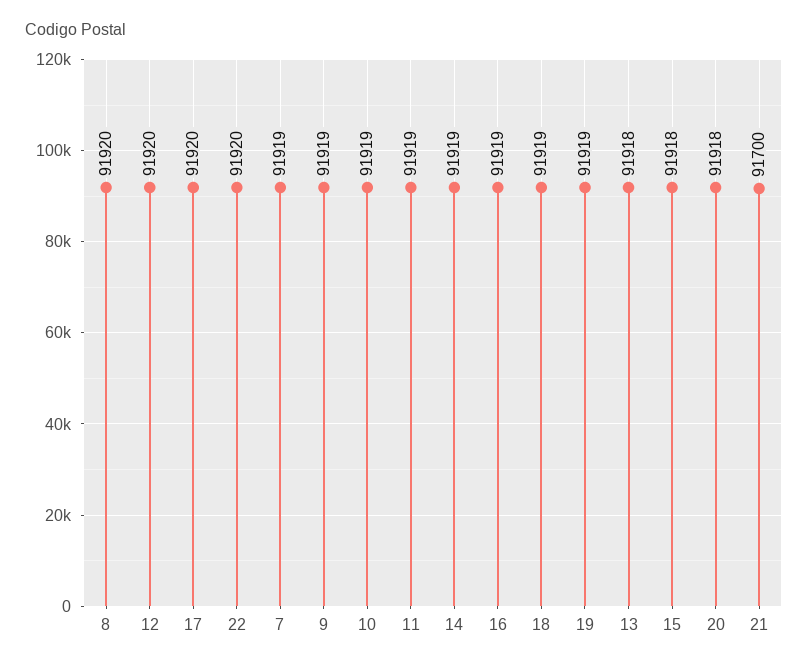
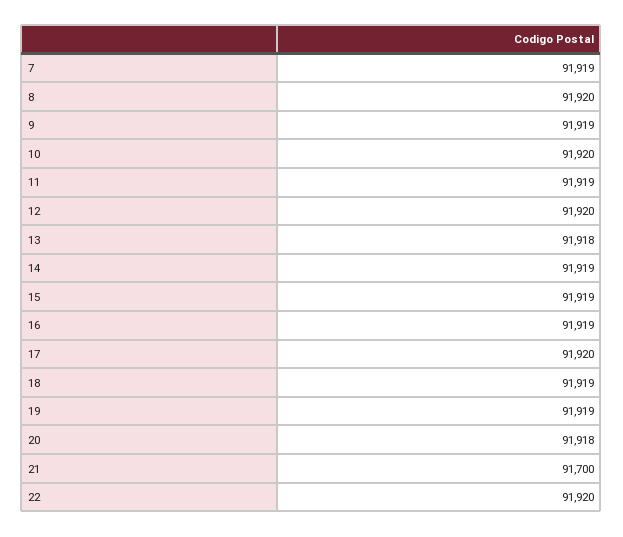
  {
    "8": 91920,
    "12": 91920,
    "17": 91920,
    "22": 91920,
    "7": 91919,
    "9": 91919,
-   "10": 91919,
+   "10": 91920,
    "11": 91919,
    "14": 91919,
    "16": 91919,
    "18": 91919,
    "19": 91919,
    "13": 91918,
-   "15": 91918,
+   "15": 91919,
    "20": 91918,
    "21": 91700
  }

